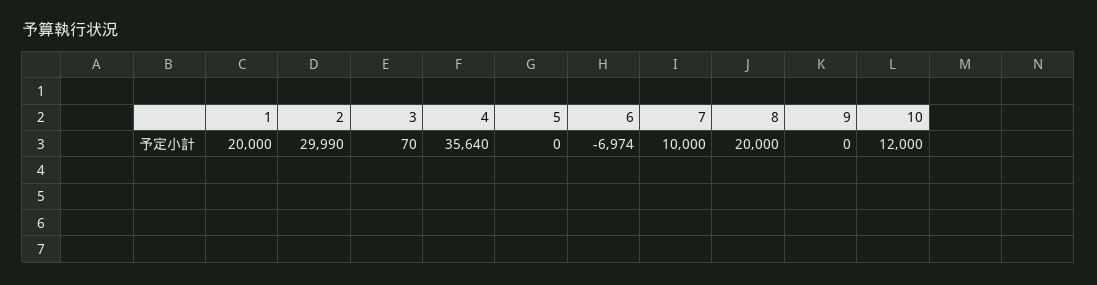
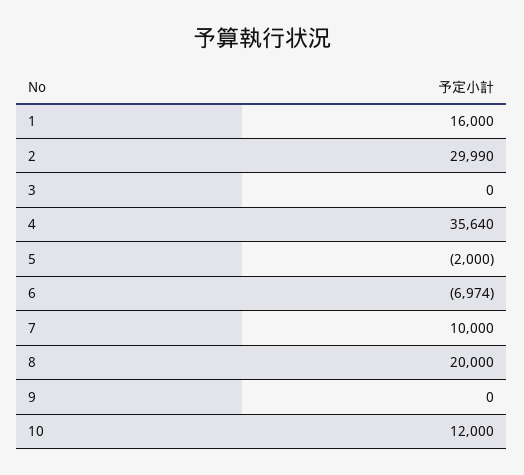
  {
-   "1": 20000,
+   "1": 16000,
    "2": 29990,
-   "3": 70,
+   "3": 0,
    "4": 35640,
-   "5": 0,
+   "5": -2000,
    "6": -6974,
    "7": 10000,
    "8": 20000,
    "9": 0,
    "10": 12000
  }

